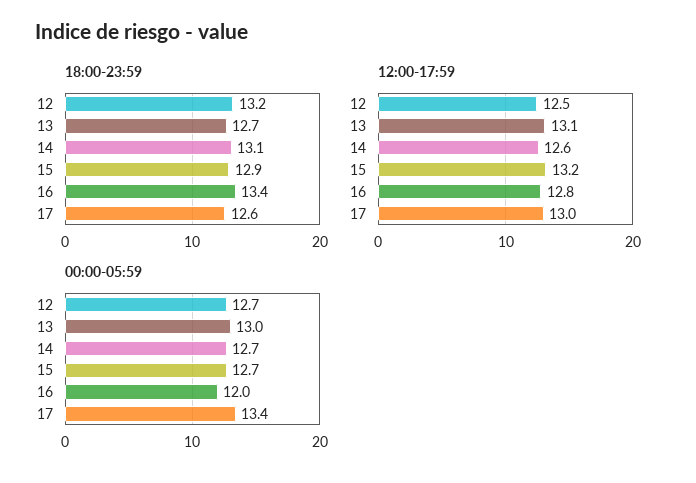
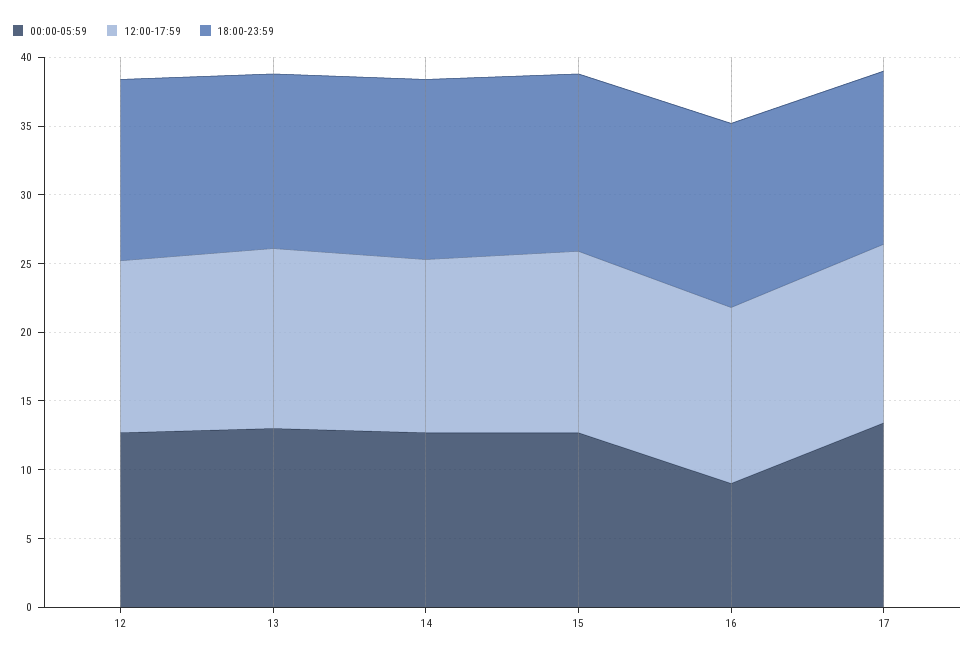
  {
    "18:00-23:59": {
      "12": 13.2,
      "13": 12.7,
      "14": 13.1,
      "15": 12.9,
      "16": 13.4,
      "17": 12.6
    },
    "12:00-17:59": {
      "12": 12.5,
      "13": 13.1,
      "14": 12.6,
      "15": 13.2,
      "16": 12.8,
      "17": 13
    },
    "00:00-05:59": {
      "12": 12.7,
      "13": 13,
      "14": 12.7,
      "15": 12.7,
-     "16": 12,
+     "16": 9,
      "17": 13.4
    }
  }

